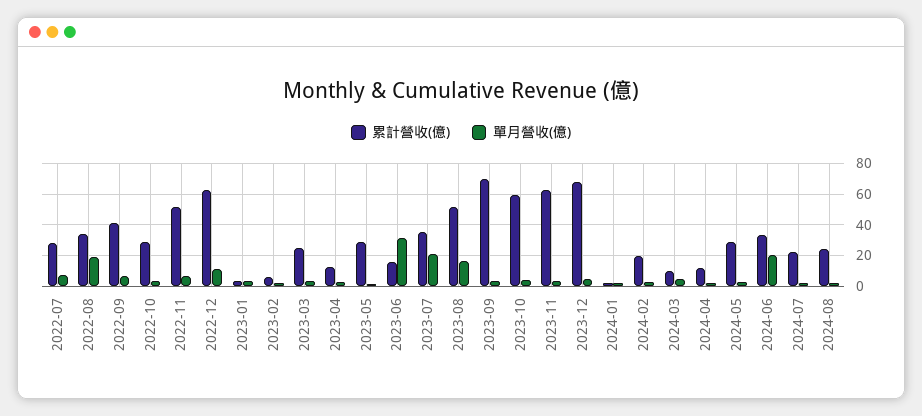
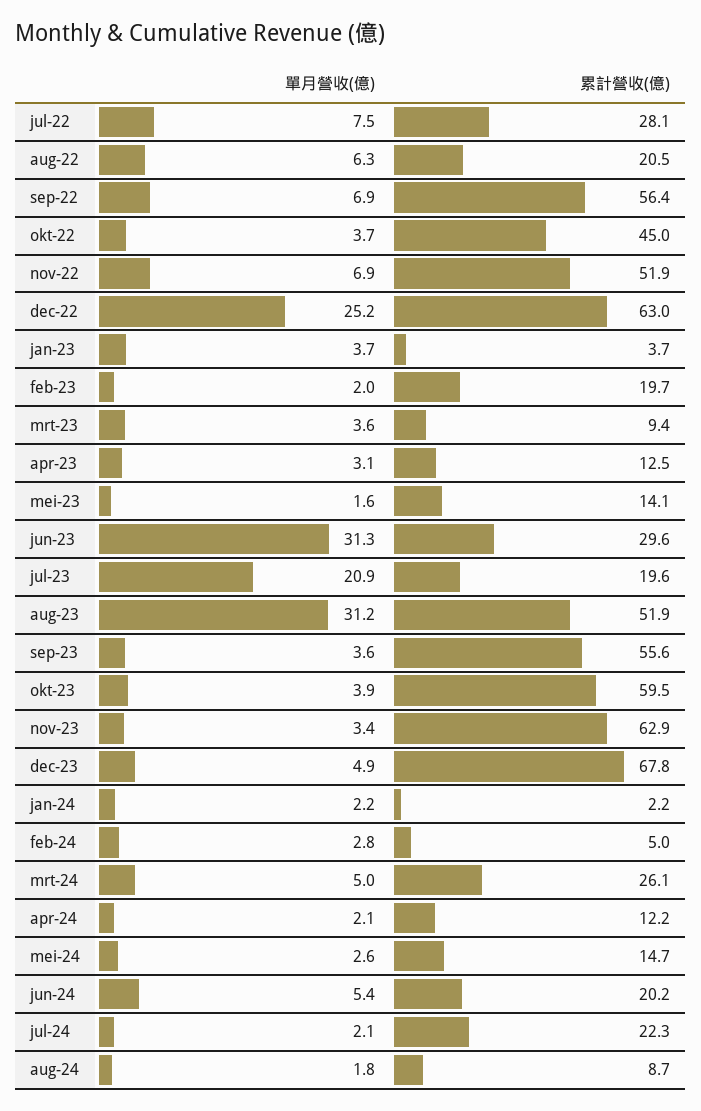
  {
    "累計營收(億)": {
      "2022-07": 28.1,
-     "2022-08": 35,
+     "2022-08": 20.5,
-     "2022-09": 40,
+     "2022-09": 56.4,
-     "2022-10": 30,
+     "2022-10": 45,
      "2022-11": 51.9,
      "2022-12": 63,
      "2023-01": 3.7,
-     "2023-02": 5,
+     "2023-02": 19.7,
-     "2023-03": 25,
+     "2023-03": 9.4,
      "2023-04": 12.5,
-     "2023-05": 30,
+     "2023-05": 14.1,
-     "2023-06": 15,
+     "2023-06": 29.6,
-     "2023-07": 35,
+     "2023-07": 19.6,
      "2023-08": 51.9,
-     "2023-09": 70,
+     "2023-09": 55.6,
      "2023-10": 59.5,
      "2023-11": 62.9,
      "2023-12": 67.8,
      "2024-01": 2.2,
-     "2024-02": 20,
+     "2024-02": 5,
-     "2024-03": 10,
+     "2024-03": 26.1,
      "2024-04": 12.2,
-     "2024-05": 30,
+     "2024-05": 14.7,
-     "2024-06": 35,
+     "2024-06": 20.2,
      "2024-07": 22.3,
-     "2024-08": 25
+     "2024-08": 8.7
    },
    "單月營收(億)": {
      "2022-07": 7.5,
-     "2022-08": 20,
+     "2022-08": 6.3,
      "2022-09": 6.9,
      "2022-10": 3.7,
      "2022-11": 6.9,
-     "2022-12": 10,
+     "2022-12": 25.2,
      "2023-01": 3.7,
      "2023-02": 2,
      "2023-03": 3.6,
      "2023-04": 3.1,
      "2023-05": 1.6,
      "2023-06": 31.3,
      "2023-07": 20.9,
-     "2023-08": 15,
+     "2023-08": 31.2,
      "2023-09": 3.6,
      "2023-10": 3.9,
      "2023-11": 3.4,
      "2023-12": 4.9,
      "2024-01": 2.2,
      "2024-02": 2.8,
      "2024-03": 5,
      "2024-04": 2.1,
      "2024-05": 2.6,
-     "2024-06": 20,
+     "2024-06": 5.4,
      "2024-07": 2.1,
      "2024-08": 1.8
    }
  }

